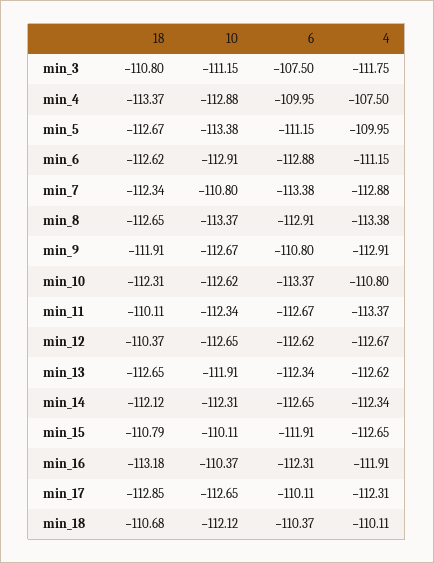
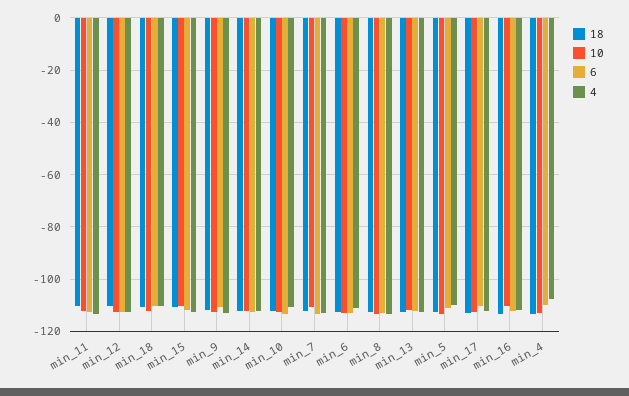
  {
    "18": {
-     "min_3": -110.8,
      "min_4": -113.37,
      "min_5": -112.67,
      "min_6": -112.62,
      "min_7": -112.34,
      "min_8": -112.65,
      "min_9": -111.91,
      "min_10": -112.31,
      "min_11": -110.11,
      "min_12": -110.37,
      "min_13": -112.65,
      "min_14": -112.12,
      "min_15": -110.79,
      "min_16": -113.18,
      "min_17": -112.85,
      "min_18": -110.68
    },
    "10": {
-     "min_3": -111.15,
      "min_4": -112.88,
      "min_5": -113.38,
      "min_6": -112.91,
      "min_7": -110.8,
      "min_8": -113.37,
      "min_9": -112.67,
      "min_10": -112.62,
      "min_11": -112.34,
      "min_12": -112.65,
      "min_13": -111.91,
      "min_14": -112.31,
      "min_15": -110.11,
      "min_16": -110.37,
      "min_17": -112.65,
      "min_18": -112.12
    },
    "6": {
-     "min_3": -107.5,
      "min_4": -109.95,
      "min_5": -111.15,
      "min_6": -112.88,
      "min_7": -113.38,
      "min_8": -112.91,
      "min_9": -110.8,
      "min_10": -113.37,
      "min_11": -112.67,
      "min_12": -112.62,
      "min_13": -112.34,
      "min_14": -112.65,
      "min_15": -111.91,
      "min_16": -112.31,
      "min_17": -110.11,
      "min_18": -110.37
    },
    "4": {
-     "min_3": -111.75,
      "min_4": -107.5,
      "min_5": -109.95,
      "min_6": -111.15,
      "min_7": -112.88,
      "min_8": -113.38,
      "min_9": -112.91,
      "min_10": -110.8,
      "min_11": -113.37,
      "min_12": -112.67,
      "min_13": -112.62,
      "min_14": -112.34,
      "min_15": -112.65,
      "min_16": -111.91,
      "min_17": -112.31,
      "min_18": -110.11
    }
  }

